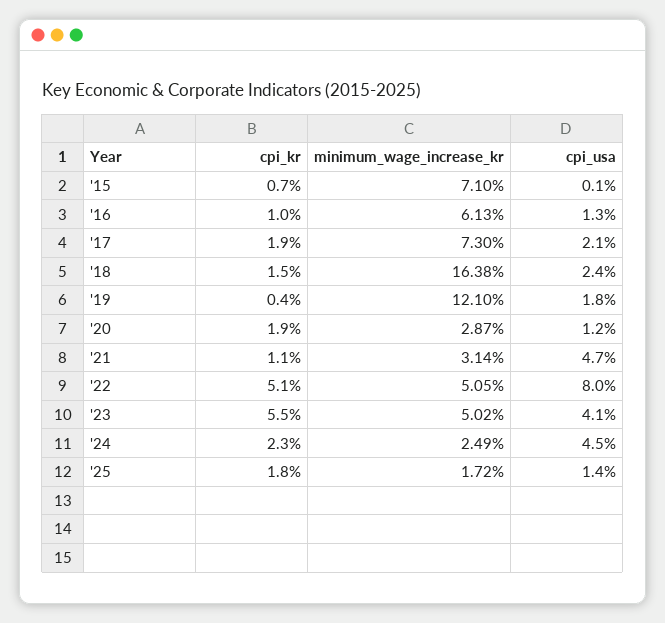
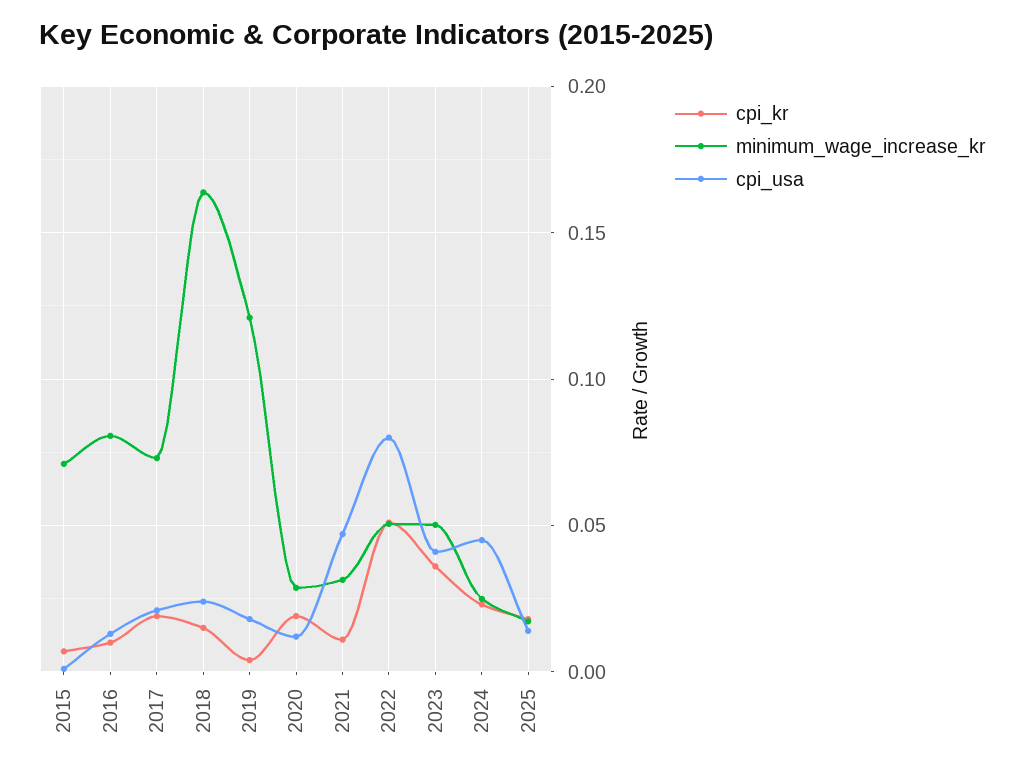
  {
    "cpi_kr": {
      "'15": 0.007,
      "'16": 0.01,
      "'17": 0.019,
      "'18": 0.015,
      "'19": 0.004,
      "'20": 0.019,
      "'21": 0.011,
      "'22": 0.051,
-     "'23": 0.055,
+     "'23": 0.035,
      "'24": 0.023,
      "'25": 0.018
    },
    "minimum_wage_increase_kr": {
      "'15": 0.071,
-     "'16": 0.0613,
+     "'16": 0.08,
      "'17": 0.073,
      "'18": 0.1638,
      "'19": 0.121,
      "'20": 0.0287,
      "'21": 0.0314,
      "'22": 0.0505,
      "'23": 0.0502,
      "'24": 0.0249,
      "'25": 0.0172
    },
    "cpi_usa": {
      "'15": 0.001,
      "'16": 0.013,
      "'17": 0.021,
      "'18": 0.024,
      "'19": 0.018,
      "'20": 0.012,
      "'21": 0.047,
      "'22": 0.08,
      "'23": 0.041,
      "'24": 0.045,
      "'25": 0.014
    }
  }

